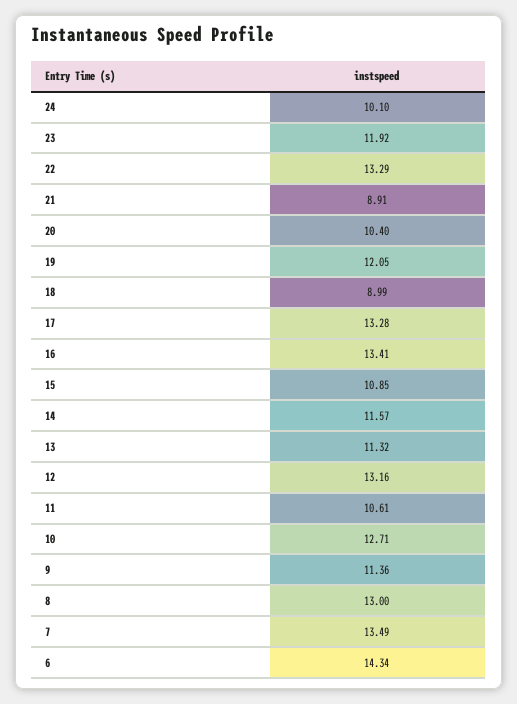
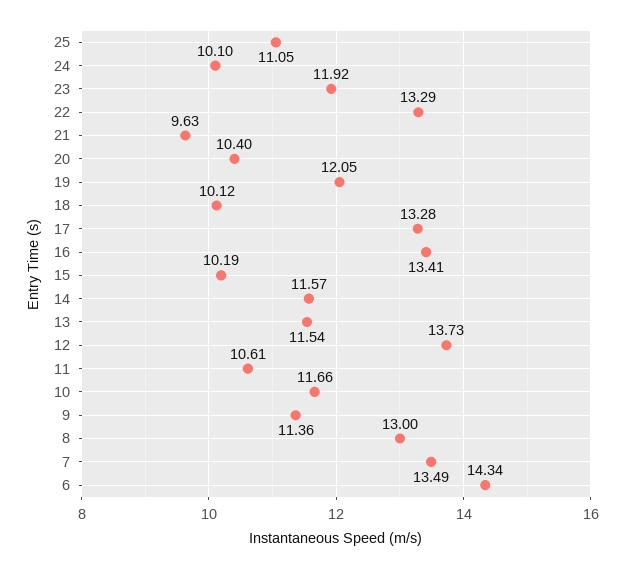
  {
    "24": 10.1,
    "23": 11.92,
    "22": 13.29,
-   "21": 8.91,
+   "21": 9.63,
    "20": 10.4,
    "19": 12.05,
-   "18": 8.99,
+   "18": 10.12,
    "17": 13.28,
    "16": 13.41,
-   "15": 10.85,
+   "15": 10.19,
    "14": 11.57,
-   "13": 11.32,
+   "13": 11.54,
-   "12": 13.16,
+   "12": 13.73,
    "11": 10.61,
-   "10": 12.71,
+   "10": 11.66,
    "9": 11.36,
    "8": 13,
    "7": 13.49,
-   "6": 14.34
+   "6": 14.34,
+   "25": 11.05
  }

